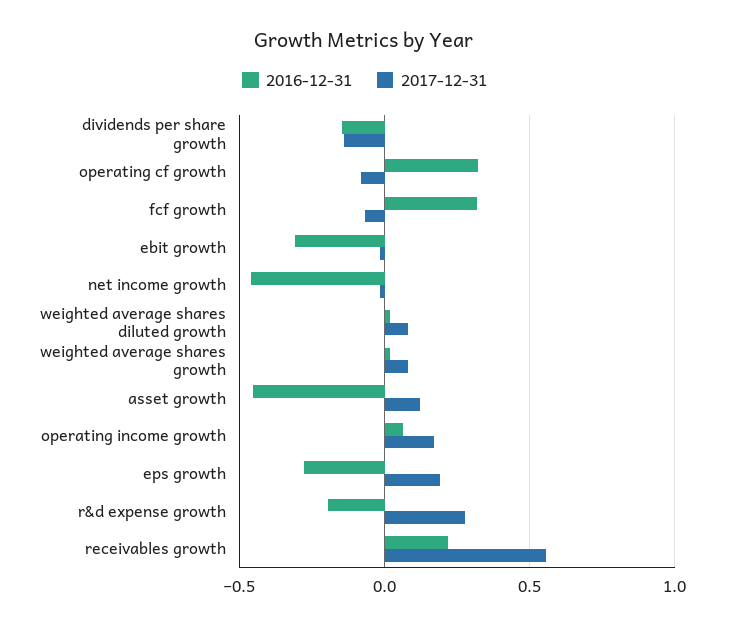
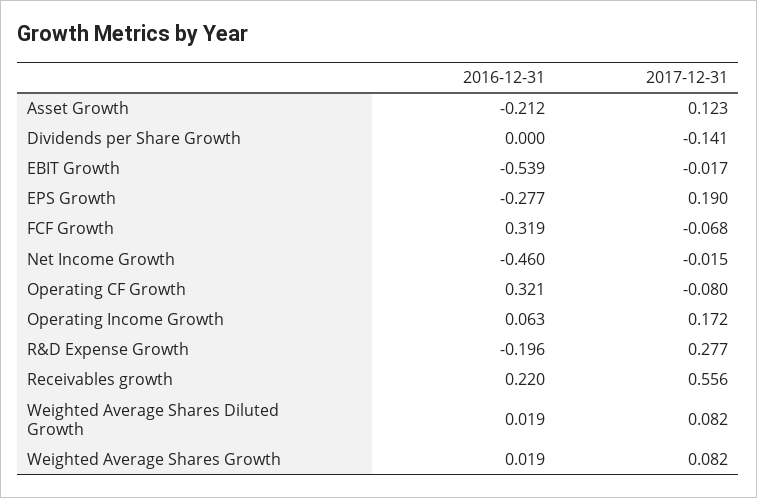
  {
    "2016-12-31": {
-     "dividends per share growth": -0.15,
+     "dividends per share growth": 0,
      "operating cf growth": 0.321,
      "fcf growth": 0.319,
-     "ebit growth": -0.3,
+     "ebit growth": -0.539,
      "net income growth": -0.46,
      "weighted average shares diluted growth": 0.019,
      "weighted average shares growth": 0.019,
-     "asset growth": -0.45,
+     "asset growth": -0.212,
      "operating income growth": 0.063,
      "eps growth": -0.277,
      "r&d expense growth": -0.196,
      "receivables growth": 0.22
    },
    "2017-12-31": {
      "dividends per share growth": -0.141,
      "operating cf growth": -0.08,
      "fcf growth": -0.068,
      "ebit growth": -0.017,
      "net income growth": -0.015,
      "weighted average shares diluted growth": 0.082,
      "weighted average shares growth": 0.082,
      "asset growth": 0.123,
      "operating income growth": 0.172,
      "eps growth": 0.19,
      "r&d expense growth": 0.277,
      "receivables growth": 0.556
    }
  }

